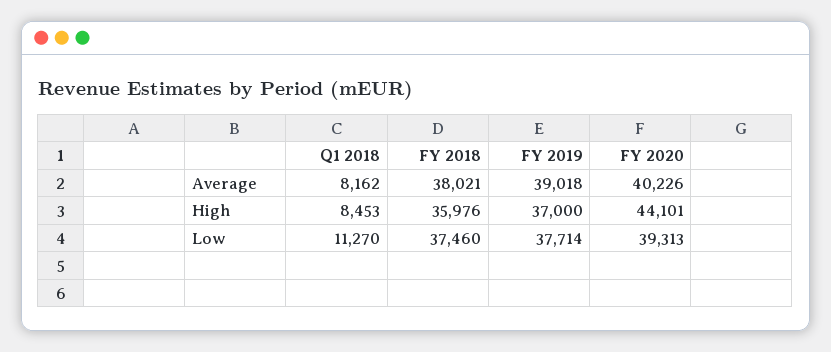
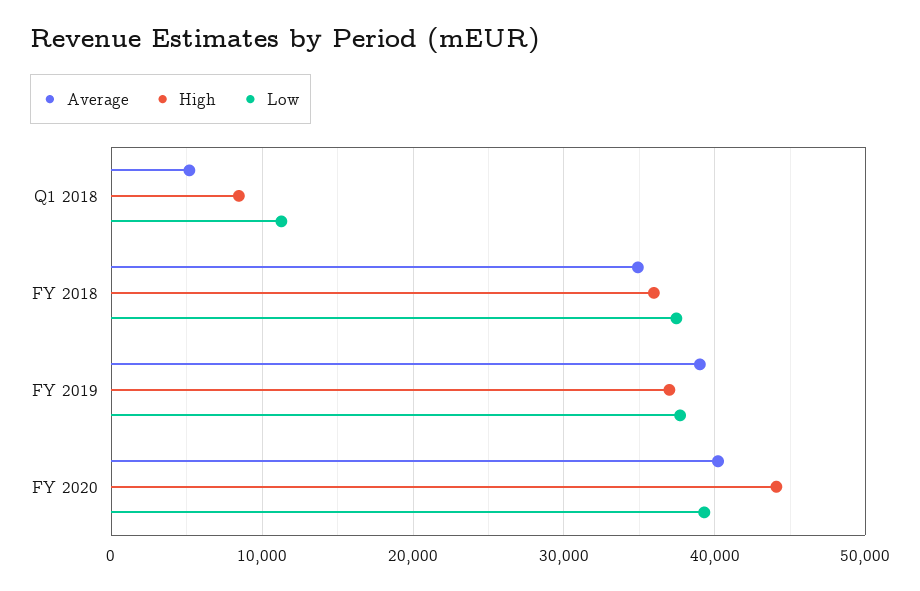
  {
    "Average": {
-     "Q1 2018": 8162,
+     "Q1 2018": 5000,
-     "FY 2018": 38021,
+     "FY 2018": 35000,
      "FY 2019": 39018,
      "FY 2020": 40226
    },
    "High": {
      "Q1 2018": 8453,
      "FY 2018": 35976,
      "FY 2019": 37000,
      "FY 2020": 44101
    },
    "Low": {
      "Q1 2018": 11270,
      "FY 2018": 37460,
      "FY 2019": 37714,
      "FY 2020": 39313
    }
  }

